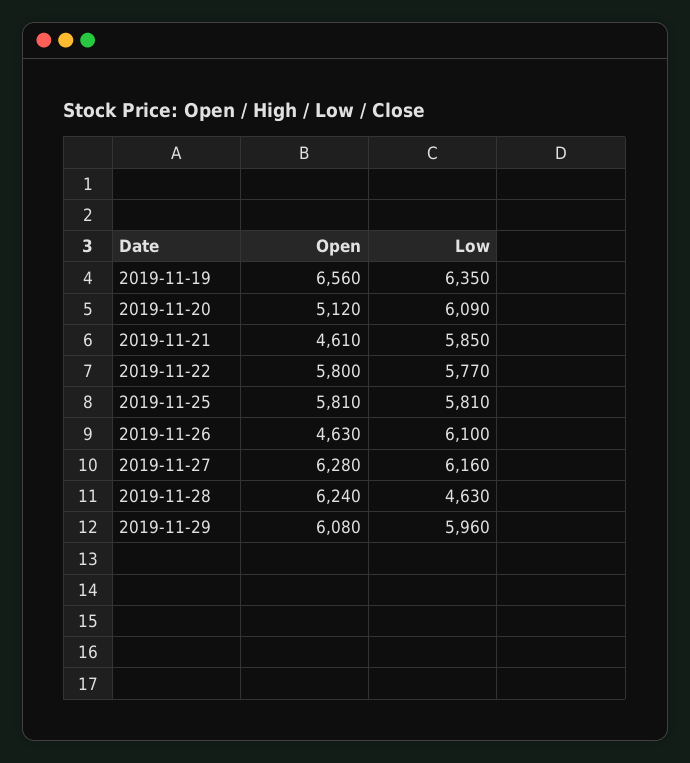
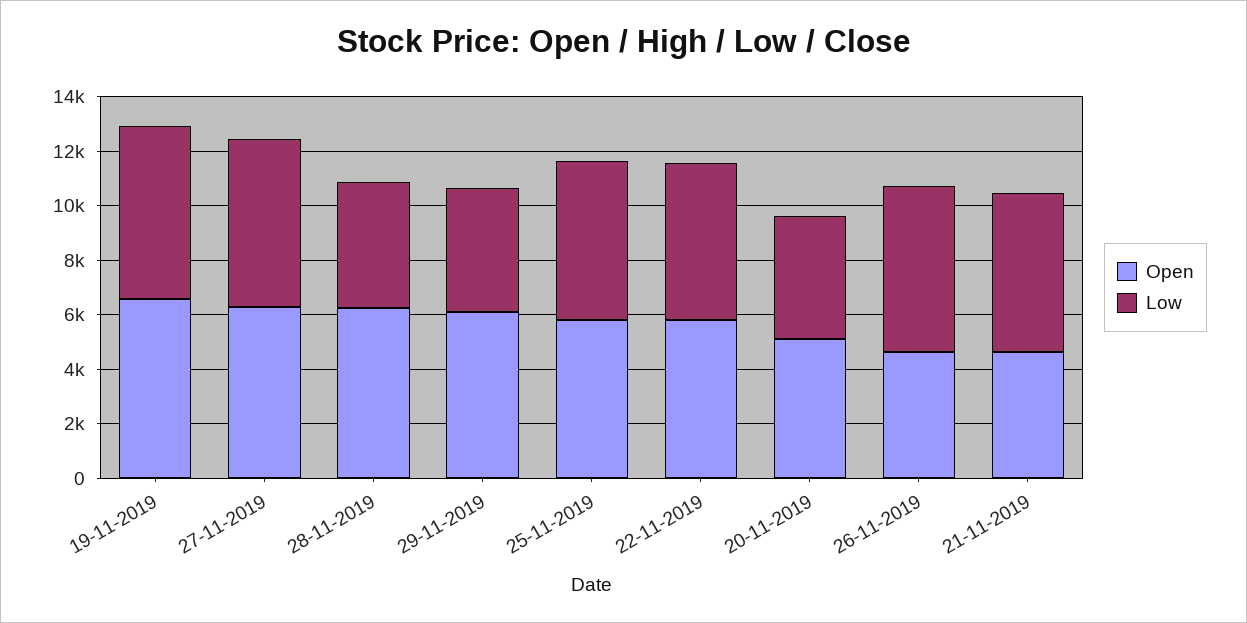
  {
    "Open": {
      "2019-11-19": 6560,
      "2019-11-20": 5120,
      "2019-11-21": 4610,
      "2019-11-22": 5800,
      "2019-11-25": 5810,
      "2019-11-26": 4630,
      "2019-11-27": 6280,
      "2019-11-28": 6240,
      "2019-11-29": 6080
    },
    "Low": {
      "2019-11-19": 6350,
-     "2019-11-20": 6090,
+     "2019-11-20": 4500,
      "2019-11-21": 5850,
      "2019-11-22": 5770,
      "2019-11-25": 5810,
      "2019-11-26": 6100,
      "2019-11-27": 6160,
      "2019-11-28": 4630,
-     "2019-11-29": 5960
+     "2019-11-29": 4500
    }
  }

